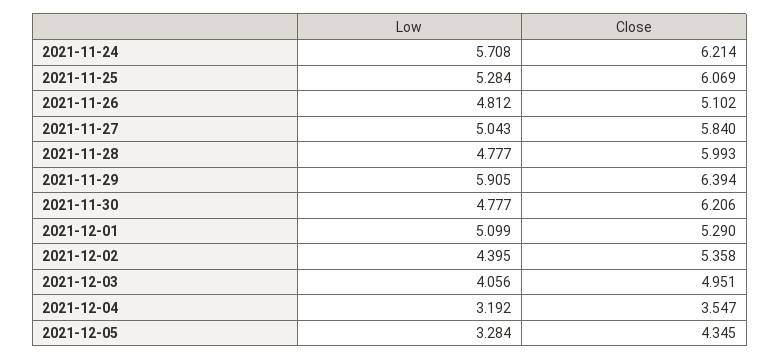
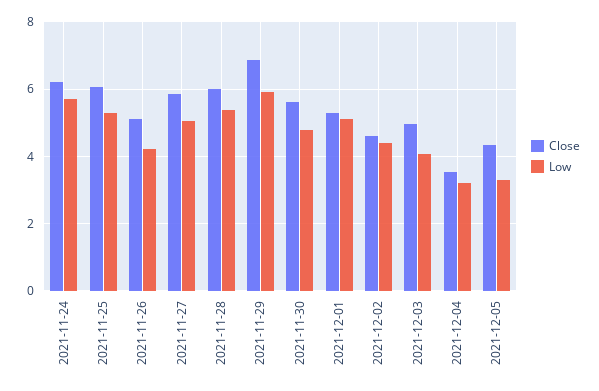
  {
    "Low": {
      "2021-11-24": 5.708,
      "2021-11-25": 5.284,
-     "2021-11-26": 4.812,
+     "2021-11-26": 4.2,
      "2021-11-27": 5.043,
-     "2021-11-28": 4.777,
+     "2021-11-28": 5.4,
      "2021-11-29": 5.905,
      "2021-11-30": 4.777,
      "2021-12-01": 5.099,
      "2021-12-02": 4.395,
      "2021-12-03": 4.056,
      "2021-12-04": 3.192,
      "2021-12-05": 3.284
    },
    "Close": {
      "2021-11-24": 6.214,
      "2021-11-25": 6.069,
      "2021-11-26": 5.102,
      "2021-11-27": 5.84,
      "2021-11-28": 5.993,
-     "2021-11-29": 6.394,
+     "2021-11-29": 6.8,
-     "2021-11-30": 6.206,
+     "2021-11-30": 5.6,
      "2021-12-01": 5.29,
-     "2021-12-02": 5.358,
+     "2021-12-02": 4.6,
      "2021-12-03": 4.951,
      "2021-12-04": 3.547,
      "2021-12-05": 4.345
    }
  }

